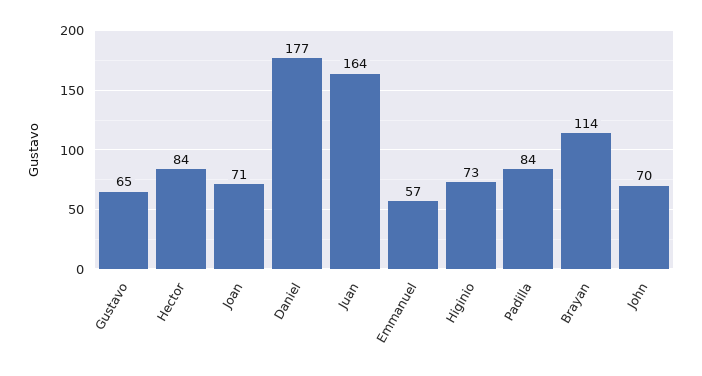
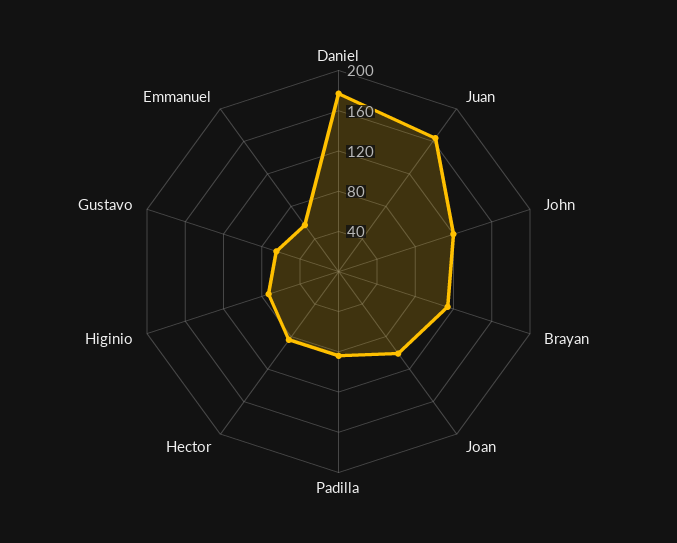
  {
    "Gustavo": 65,
    "Hector": 84,
-   "Joan": 71,
+   "Joan": 100,
    "Daniel": 177,
    "Juan": 164,
    "Emmanuel": 57,
    "Higinio": 73,
    "Padilla": 84,
    "Brayan": 114,
-   "John": 70
+   "John": 120
  }

